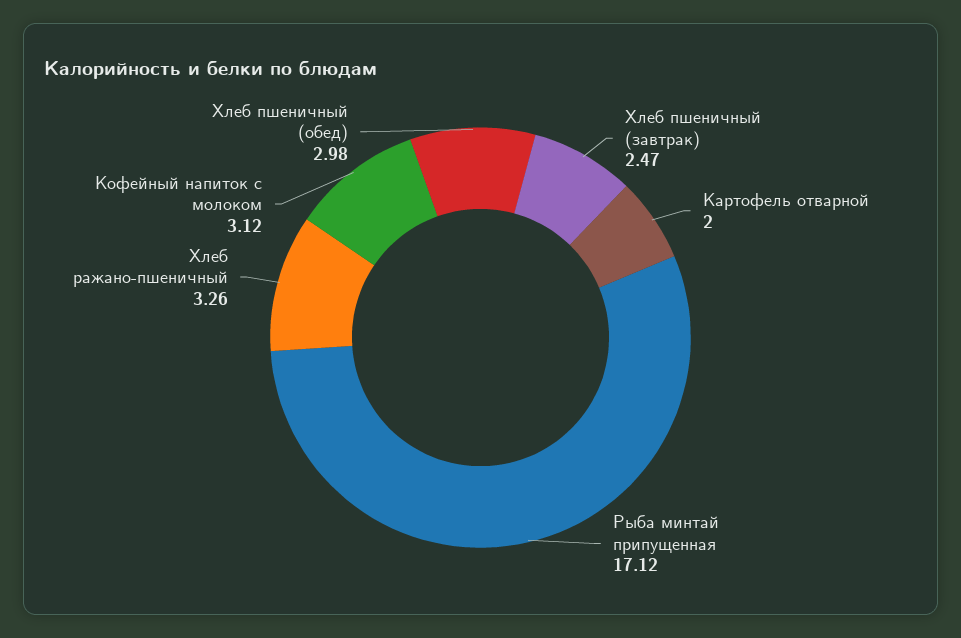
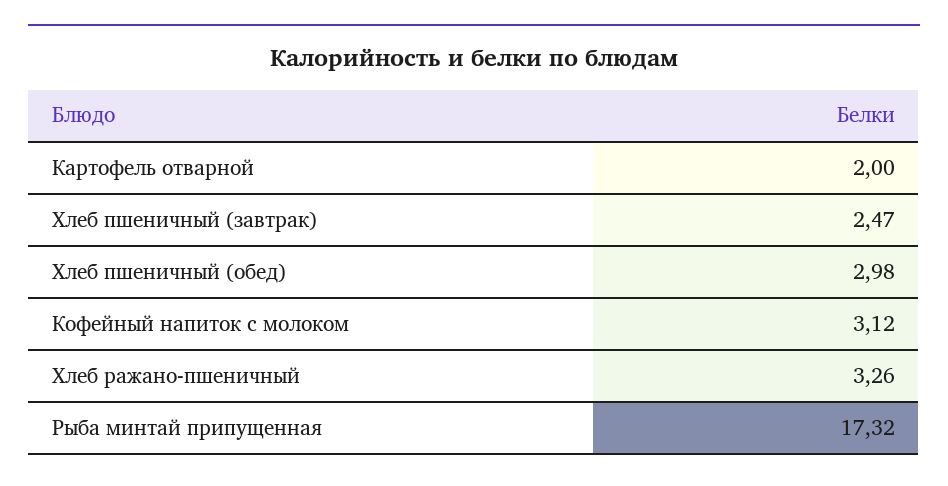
  {
    "Хлеб пшеничный (завтрак)": 2.47,
    "Картофель отварной": 2,
-   "Рыба минтай припущенная": 17.12,
+   "Рыба минтай припущенная": 17.32,
    "Хлеб ражано-пшеничный": 3.26,
    "Кофейный напиток с молоком": 3.12,
    "Хлеб пшеничный (обед)": 2.98
  }

